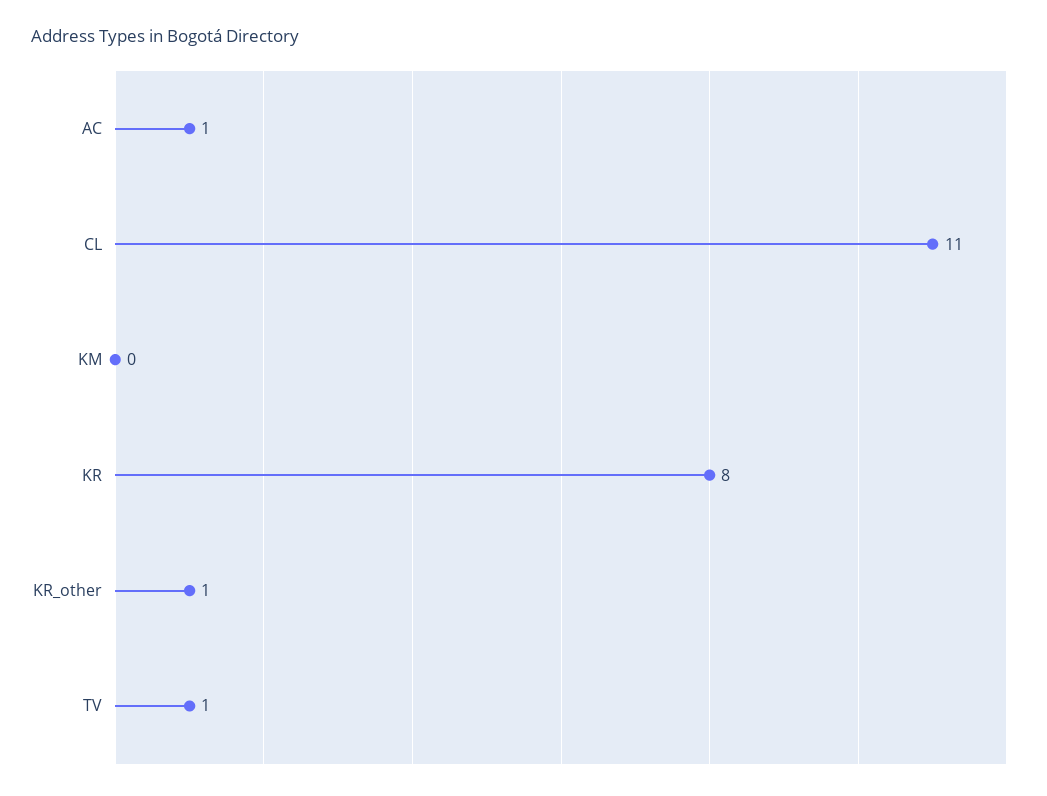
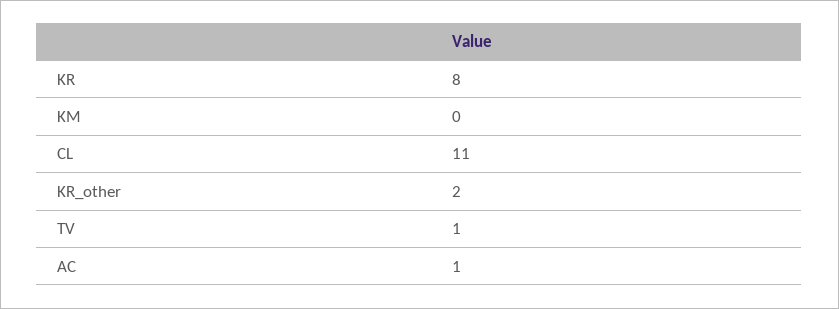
  {
    "AC": 1,
    "CL": 11,
    "KM": 0,
    "KR": 8,
-   "KR_other": 1,
+   "KR_other": 2,
    "TV": 1
  }

